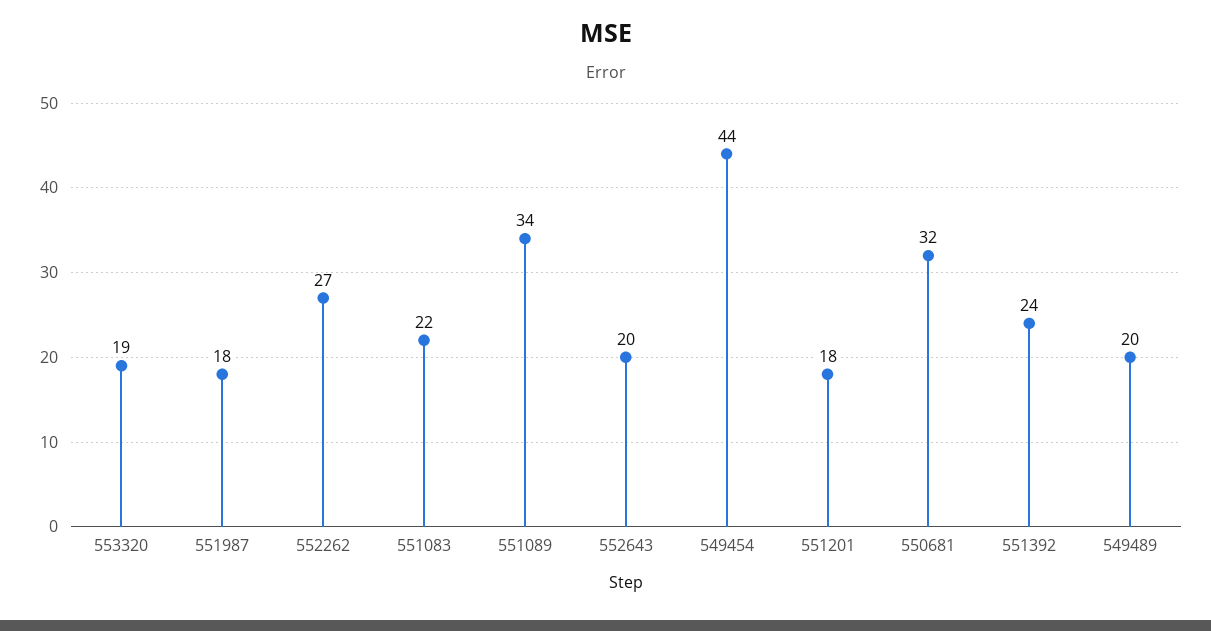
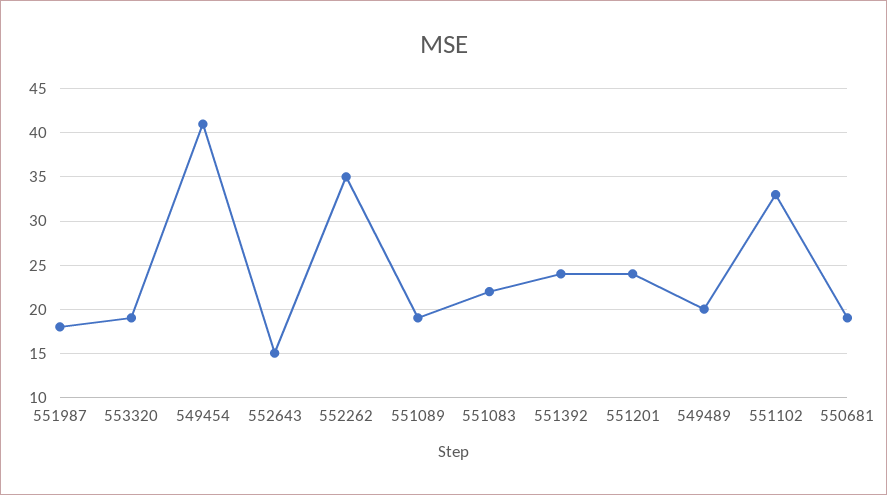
  {
    "553320": 19,
    "551987": 18,
-   "552262": 27,
+   "552262": 35,
    "551083": 22,
-   "551089": 34,
+   "551089": 19,
-   "552643": 20,
+   "552643": 15,
-   "549454": 44,
+   "549454": 41,
-   "551201": 18,
+   "551201": 24,
-   "550681": 32,
+   "550681": 19,
    "551392": 24,
-   "549489": 20
+   "549489": 20,
+   "551102": 33
  }

